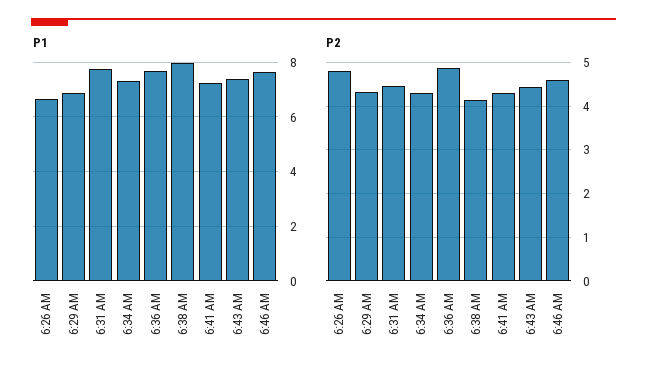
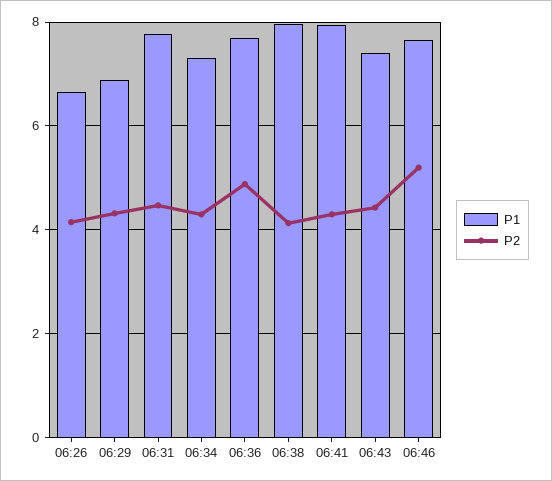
  {
    "P1": {
      "6:26 AM": 6.6,
      "6:29 AM": 6.8,
      "6:31 AM": 7.8,
      "6:34 AM": 7.4,
      "6:36 AM": 7.8,
      "6:38 AM": 8,
-     "6:41 AM": 7.25,
+     "6:41 AM": 8,
      "6:43 AM": 7.4,
      "6:46 AM": 7.6
    },
    "P2": {
-     "6:26 AM": 4.8,
+     "6:26 AM": 4.2,
      "6:29 AM": 4.4,
      "6:31 AM": 4.4,
      "6:34 AM": 4.4,
      "6:36 AM": 4.8,
      "6:38 AM": 4.2,
      "6:41 AM": 4.4,
      "6:43 AM": 4.4,
-     "6:46 AM": 4.6
+     "6:46 AM": 5.2
    }
  }

